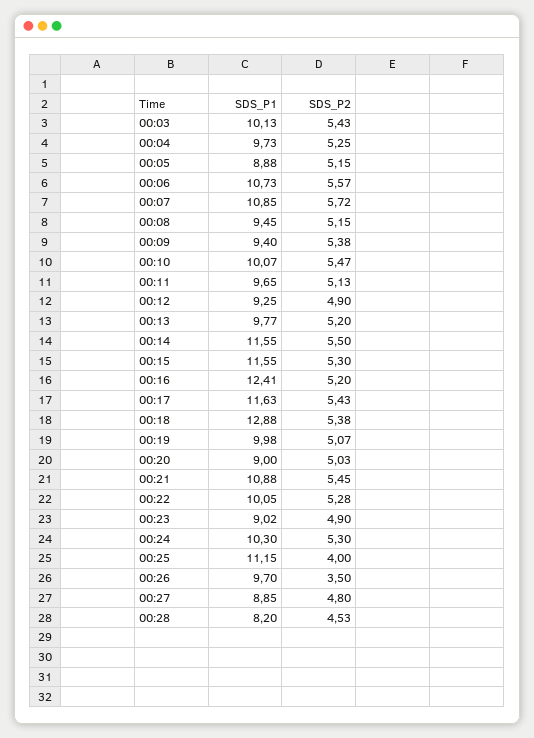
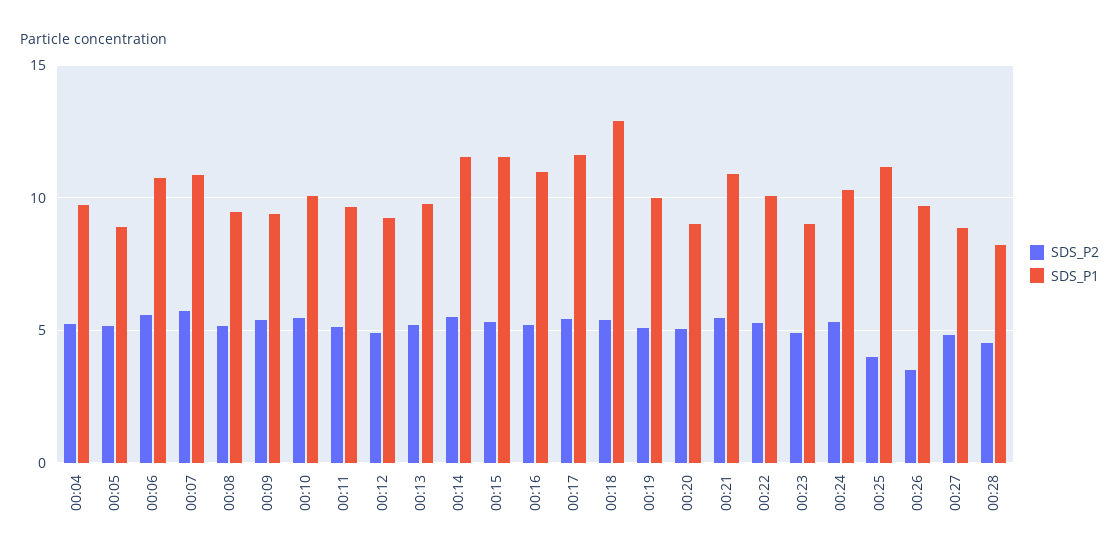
  {
    "SDS_P1": {
-     "00:03": 10.13,
      "00:04": 9.73,
      "00:05": 8.88,
      "00:06": 10.73,
      "00:07": 10.85,
      "00:08": 9.45,
      "00:09": 9.4,
      "00:10": 10.07,
      "00:11": 9.65,
      "00:12": 9.25,
      "00:13": 9.77,
      "00:14": 11.55,
      "00:15": 11.55,
-     "00:16": 12.41,
+     "00:16": 11,
      "00:17": 11.63,
      "00:18": 12.88,
      "00:19": 9.98,
      "00:20": 9,
      "00:21": 10.88,
      "00:22": 10.05,
      "00:23": 9.02,
      "00:24": 10.3,
      "00:25": 11.15,
      "00:26": 9.7,
      "00:27": 8.85,
      "00:28": 8.2
    },
    "SDS_P2": {
-     "00:03": 5.43,
      "00:04": 5.25,
      "00:05": 5.15,
      "00:06": 5.57,
      "00:07": 5.72,
      "00:08": 5.15,
      "00:09": 5.38,
      "00:10": 5.47,
      "00:11": 5.13,
      "00:12": 4.9,
      "00:13": 5.2,
      "00:14": 5.5,
      "00:15": 5.3,
      "00:16": 5.2,
      "00:17": 5.43,
      "00:18": 5.38,
      "00:19": 5.07,
      "00:20": 5.03,
      "00:21": 5.45,
      "00:22": 5.28,
      "00:23": 4.9,
      "00:24": 5.3,
      "00:25": 4,
      "00:26": 3.5,
      "00:27": 4.8,
      "00:28": 4.53
    }
  }

